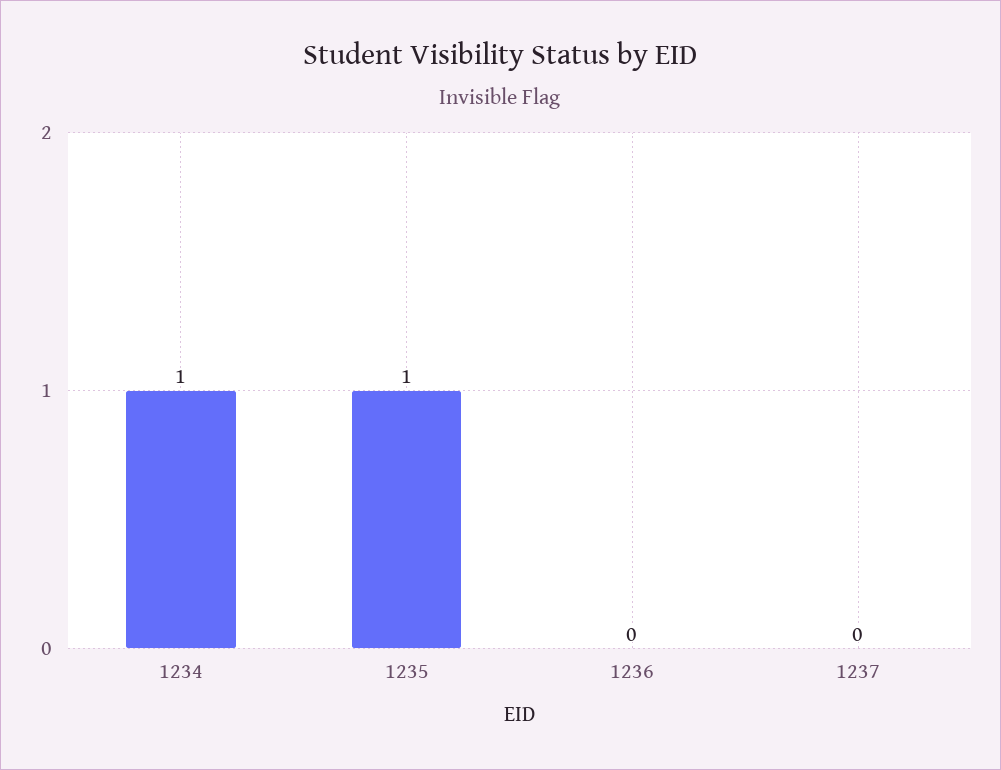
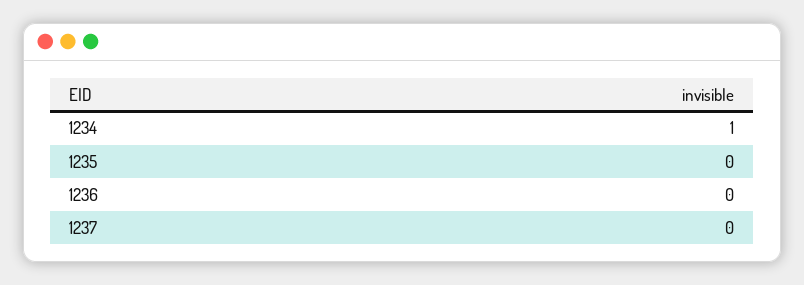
  {
    "1234": 1,
-   "1235": 1,
+   "1235": 0,
    "1236": 0,
    "1237": 0
  }

